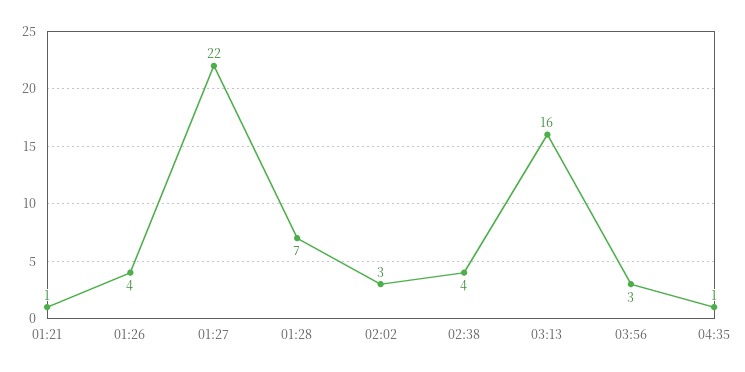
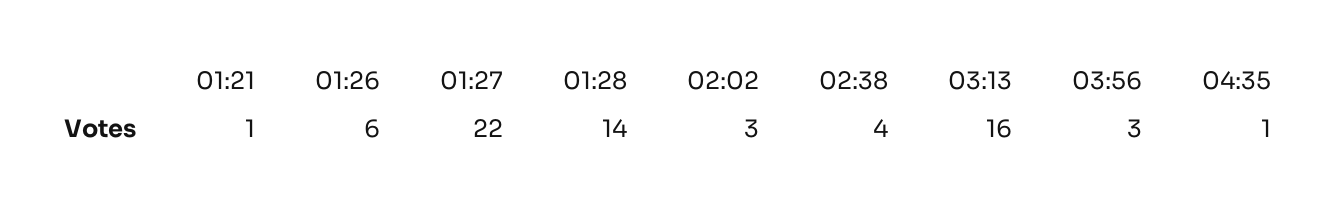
  {
    "01:21": 1,
-   "01:26": 4,
+   "01:26": 6,
    "01:27": 22,
-   "01:28": 7,
+   "01:28": 14,
    "02:02": 3,
    "02:38": 4,
    "03:13": 16,
    "03:56": 3,
    "04:35": 1
  }

